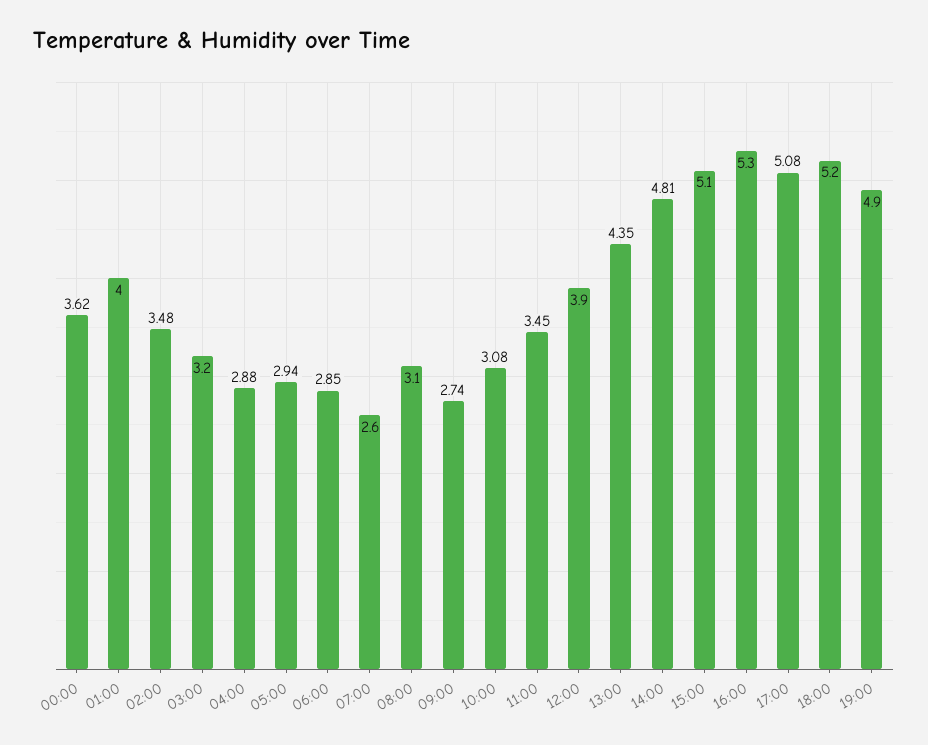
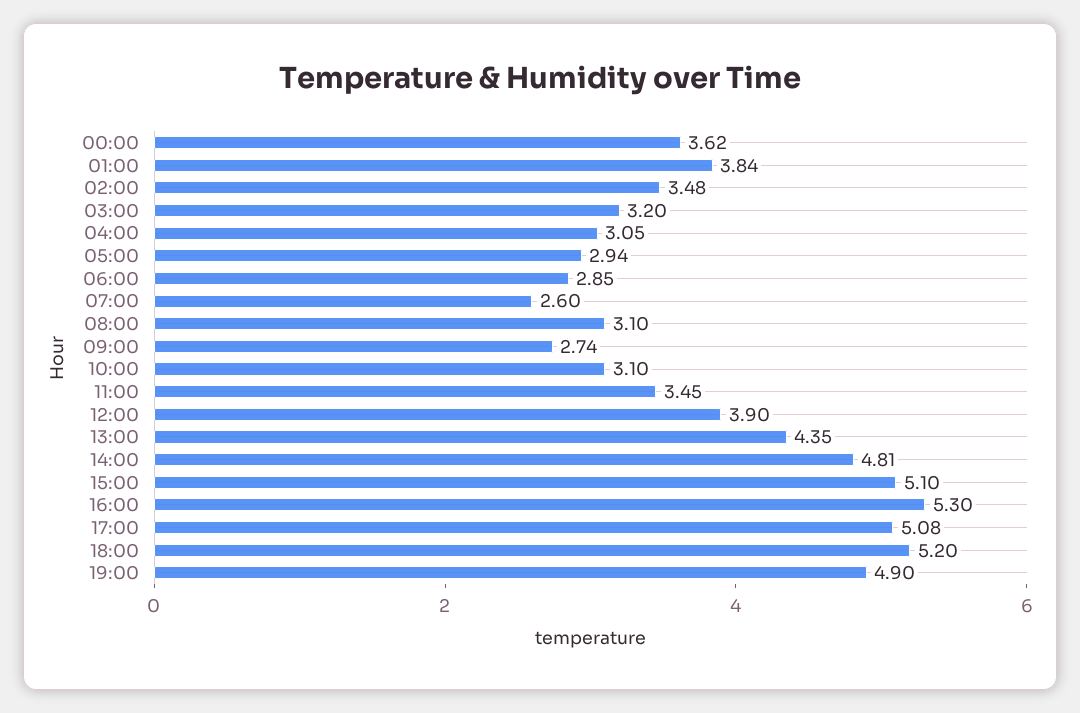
  {
    "00:00": 3.62,
-   "01:00": 4,
+   "01:00": 3.84,
    "02:00": 3.48,
    "03:00": 3.2,
-   "04:00": 2.88,
+   "04:00": 3.05,
    "05:00": 2.94,
    "06:00": 2.85,
    "07:00": 2.6,
    "08:00": 3.1,
    "09:00": 2.74,
-   "10:00": 3.08,
+   "10:00": 3.1,
    "11:00": 3.45,
    "12:00": 3.9,
    "13:00": 4.35,
    "14:00": 4.81,
    "15:00": 5.1,
    "16:00": 5.3,
    "17:00": 5.08,
    "18:00": 5.2,
    "19:00": 4.9
  }

